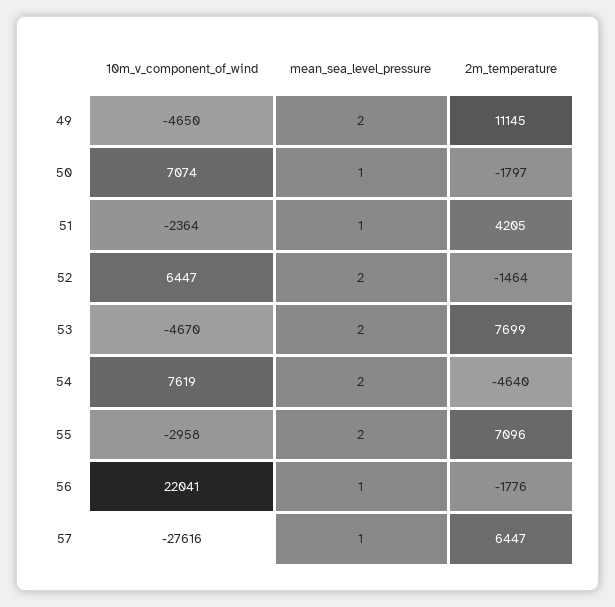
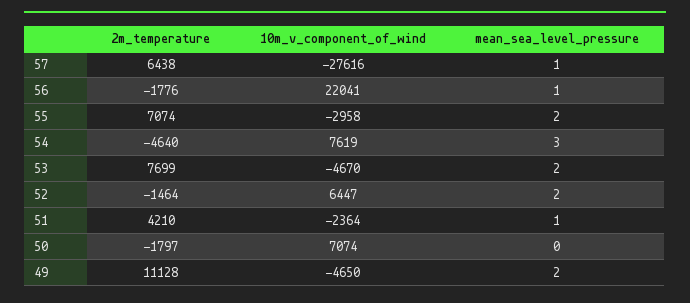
  {
    "10m_v_component_of_wind": {
      "49": -4650,
      "50": 7074,
      "51": -2364,
      "52": 6447,
      "53": -4670,
      "54": 7619,
      "55": -2958,
      "56": 22041,
      "57": -27616
    },
    "mean_sea_level_pressure": {
      "49": 2,
-     "50": 1,
+     "50": 0,
      "51": 1,
      "52": 2,
      "53": 2,
-     "54": 2,
+     "54": 3,
      "55": 2,
      "56": 1,
      "57": 1
    },
    "2m_temperature": {
-     "49": 11145,
+     "49": 11128,
      "50": -1797,
-     "51": 4205,
+     "51": 4210,
      "52": -1464,
      "53": 7699,
      "54": -4640,
-     "55": 7096,
+     "55": 7074,
      "56": -1776,
-     "57": 6447
+     "57": 6438
    }
  }

